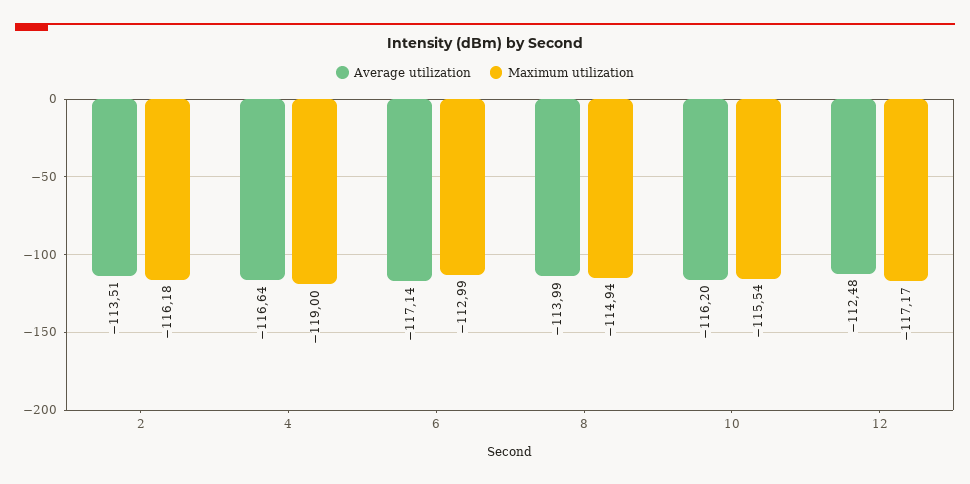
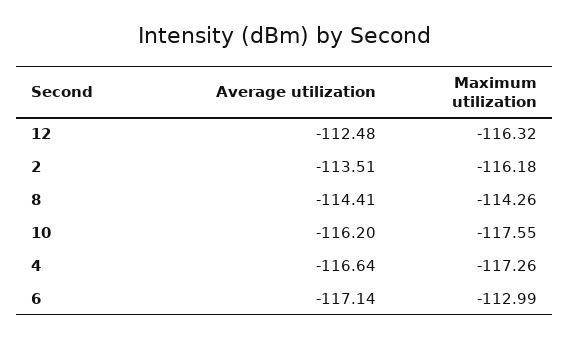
  {
    "Average utilization": {
      "2": -113.51,
      "4": -116.64,
      "6": -117.14,
-     "8": -113.99,
+     "8": -114.41,
      "10": -116.2,
      "12": -112.48
    },
    "Maximum utilization": {
      "2": -116.18,
-     "4": -119,
+     "4": -117.26,
      "6": -112.99,
-     "8": -114.94,
+     "8": -114.26,
-     "10": -115.54,
+     "10": -117.55,
-     "12": -117.17
+     "12": -116.32
    }
  }

